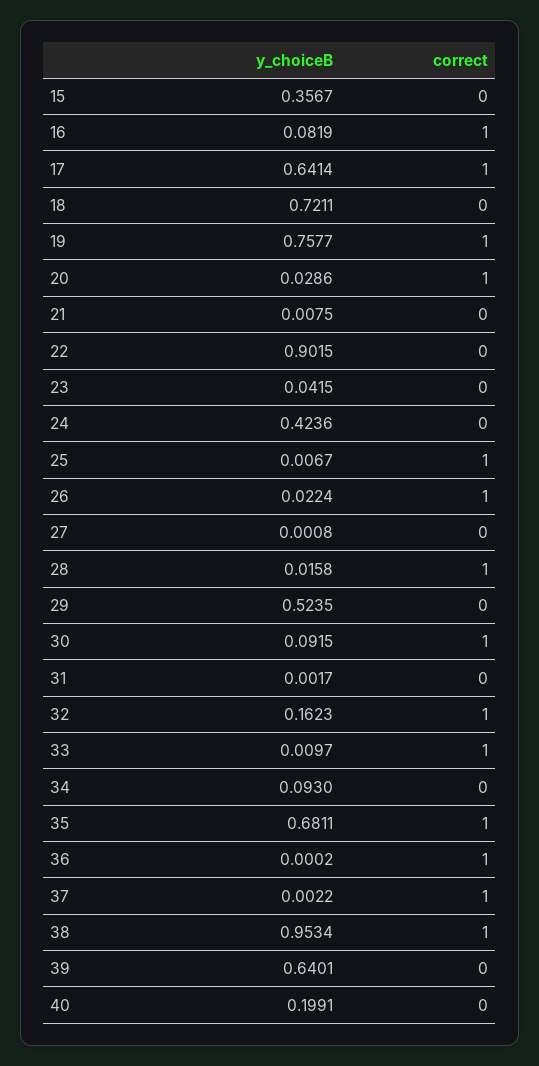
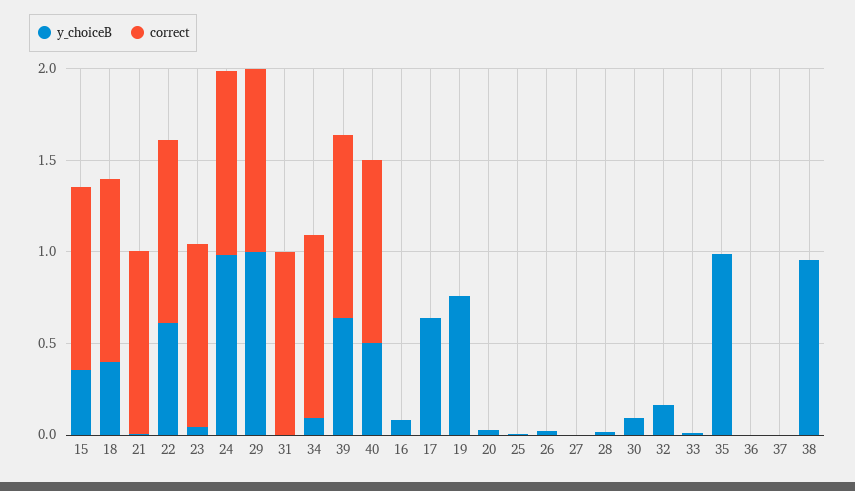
  {
    "y_choiceB": {
      "15": 0.3567,
      "16": 0.0819,
      "17": 0.6414,
-     "18": 0.7211,
+     "18": 0.4,
      "19": 0.7577,
      "20": 0.0286,
      "21": 0.0075,
-     "22": 0.9015,
+     "22": 0.6,
      "23": 0.0415,
-     "24": 0.4236,
+     "24": 1,
      "25": 0.0067,
      "26": 0.0224,
      "27": 0.0008,
      "28": 0.0158,
-     "29": 0.5235,
+     "29": 1,
      "30": 0.0915,
      "31": 0.0017,
      "32": 0.1623,
      "33": 0.0097,
      "34": 0.093,
-     "35": 0.6811,
+     "35": 1,
      "36": 0.0002,
      "37": 0.0022,
      "38": 0.9534,
      "39": 0.6401,
-     "40": 0.1991
+     "40": 0.5
    },
    "correct": {
-     "15": 0,
+     "15": 1,
-     "16": 1,
+     "16": 0,
-     "17": 1,
+     "17": 0,
-     "18": 0,
+     "18": 1,
-     "19": 1,
+     "19": 0,
-     "20": 1,
+     "20": 0,
-     "21": 0,
+     "21": 1,
-     "22": 0,
+     "22": 1,
-     "23": 0,
+     "23": 1,
-     "24": 0,
+     "24": 1,
-     "25": 1,
+     "25": 0,
-     "26": 1,
+     "26": 0,
      "27": 0,
-     "28": 1,
+     "28": 0,
-     "29": 0,
+     "29": 1,
-     "30": 1,
+     "30": 0,
-     "31": 0,
+     "31": 1,
-     "32": 1,
+     "32": 0,
-     "33": 1,
+     "33": 0,
-     "34": 0,
+     "34": 1,
-     "35": 1,
+     "35": 0,
-     "36": 1,
+     "36": 0,
-     "37": 1,
+     "37": 0,
-     "38": 1,
+     "38": 0,
-     "39": 0,
+     "39": 1,
-     "40": 0
+     "40": 1
    }
  }

